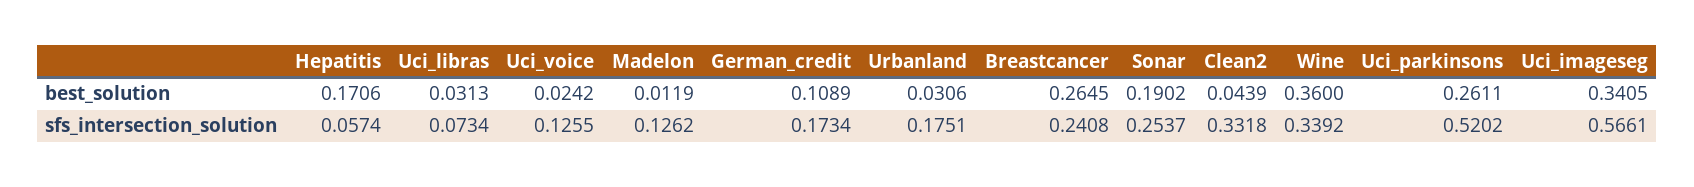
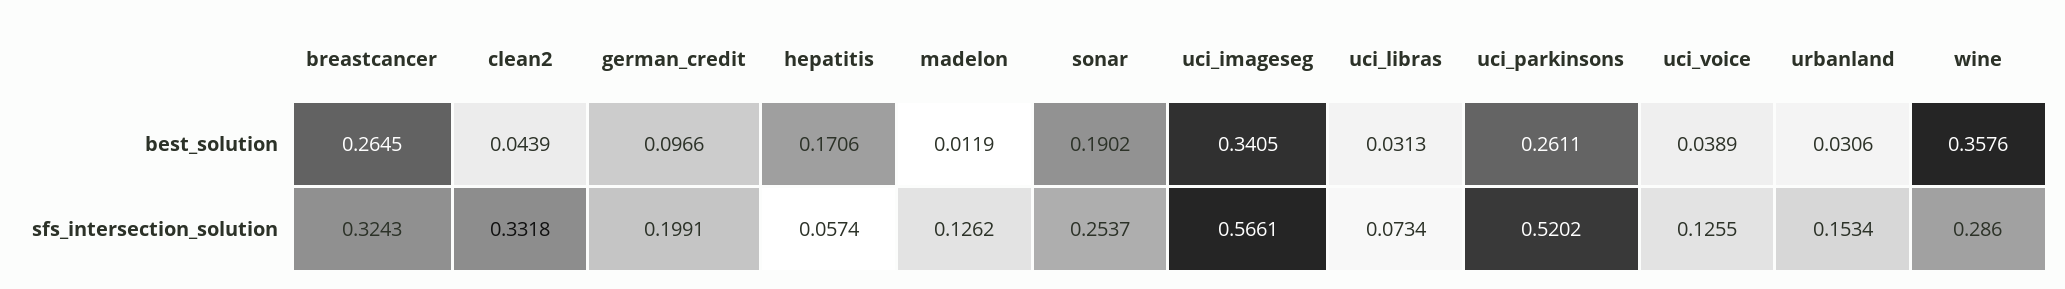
  {
    "Hepatitis": {
      "best_solution": 0.1706,
      "sfs_intersection_solution": 0.0574
    },
    "Uci_libras": {
      "best_solution": 0.0313,
      "sfs_intersection_solution": 0.0734
    },
    "Uci_voice": {
-     "best_solution": 0.0242,
+     "best_solution": 0.0389,
      "sfs_intersection_solution": 0.1255
    },
    "Madelon": {
      "best_solution": 0.0119,
      "sfs_intersection_solution": 0.1262
    },
    "German_credit": {
-     "best_solution": 0.1089,
+     "best_solution": 0.0966,
-     "sfs_intersection_solution": 0.1734
+     "sfs_intersection_solution": 0.1991
    },
    "Urbanland": {
      "best_solution": 0.0306,
-     "sfs_intersection_solution": 0.1751
+     "sfs_intersection_solution": 0.1534
    },
    "Breastcancer": {
      "best_solution": 0.2645,
-     "sfs_intersection_solution": 0.2408
+     "sfs_intersection_solution": 0.3243
    },
    "Sonar": {
      "best_solution": 0.1902,
      "sfs_intersection_solution": 0.2537
    },
    "Clean2": {
      "best_solution": 0.0439,
      "sfs_intersection_solution": 0.3318
    },
    "Wine": {
-     "best_solution": 0.36,
+     "best_solution": 0.3576,
-     "sfs_intersection_solution": 0.3392
+     "sfs_intersection_solution": 0.286
    },
    "Uci_parkinsons": {
      "best_solution": 0.2611,
      "sfs_intersection_solution": 0.5202
    },
    "Uci_imageseg": {
      "best_solution": 0.3405,
      "sfs_intersection_solution": 0.5661
    }
  }

